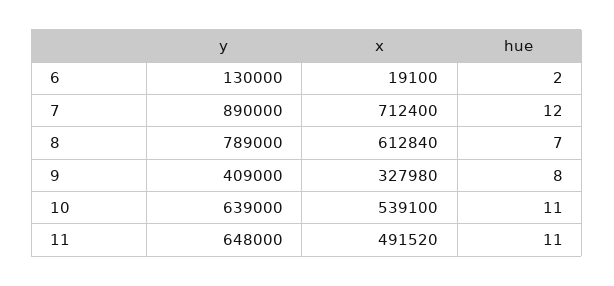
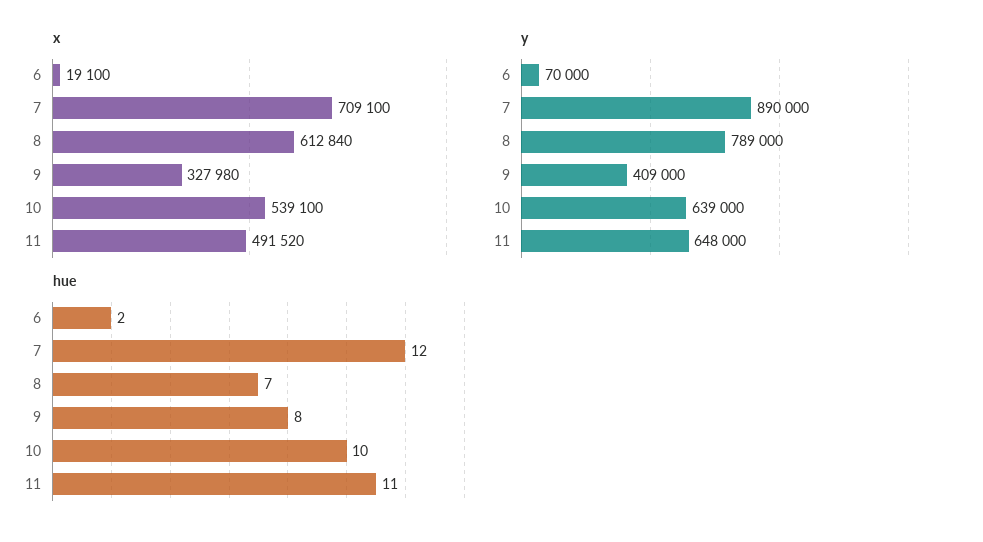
  {
    "y": {
-     "6": 130000,
+     "6": 70000,
      "7": 890000,
      "8": 789000,
      "9": 409000,
      "10": 639000,
      "11": 648000
    },
    "x": {
      "6": 19100,
-     "7": 712400,
+     "7": 709100,
      "8": 612840,
      "9": 327980,
      "10": 539100,
      "11": 491520
    },
    "hue": {
      "6": 2,
      "7": 12,
      "8": 7,
      "9": 8,
-     "10": 11,
+     "10": 10,
      "11": 11
    }
  }

